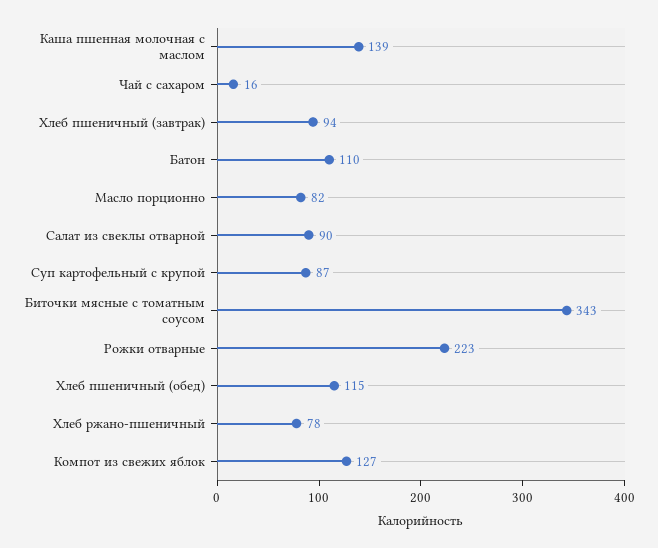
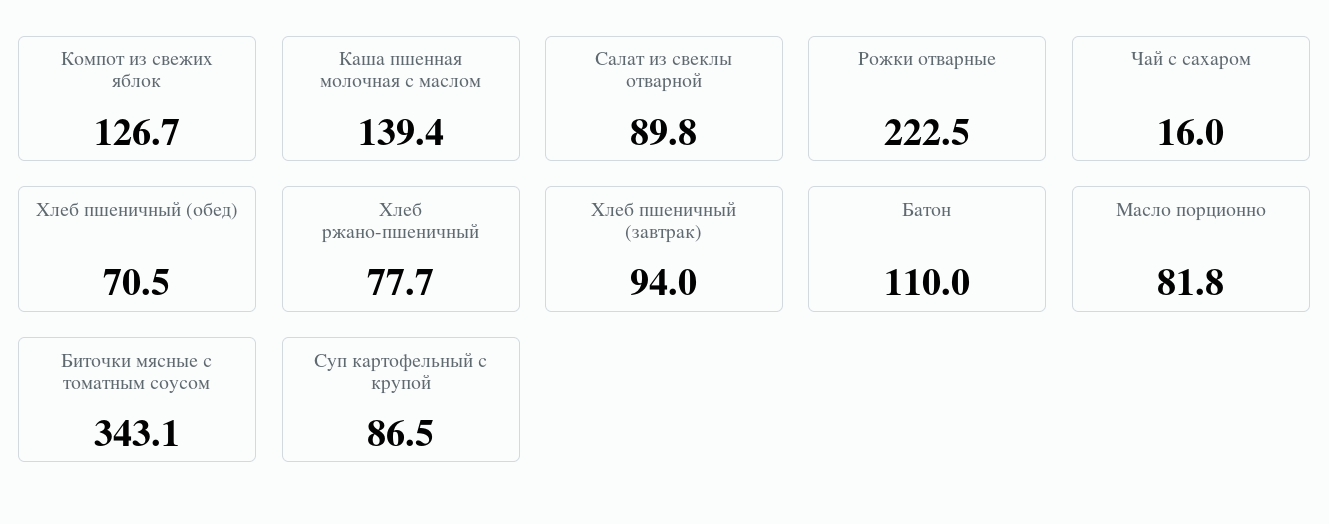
  {
    "Каша пшенная молочная с маслом": 139.4,
    "Чай с сахаром": 16,
    "Хлеб пшеничный (завтрак)": 94,
    "Батон": 110,
    "Масло порционно": 81.8,
    "Салат из свеклы отварной": 89.8,
    "Суп картофельный с крупой": 86.5,
    "Биточки мясные с томатным соусом": 343.1,
    "Рожки отварные": 222.5,
-   "Хлеб пшеничный (обед)": 115,
+   "Хлеб пшеничный (обед)": 70.5,
    "Хлеб ржано-пшеничный": 77.7,
    "Компот из свежих яблок": 126.7
  }

